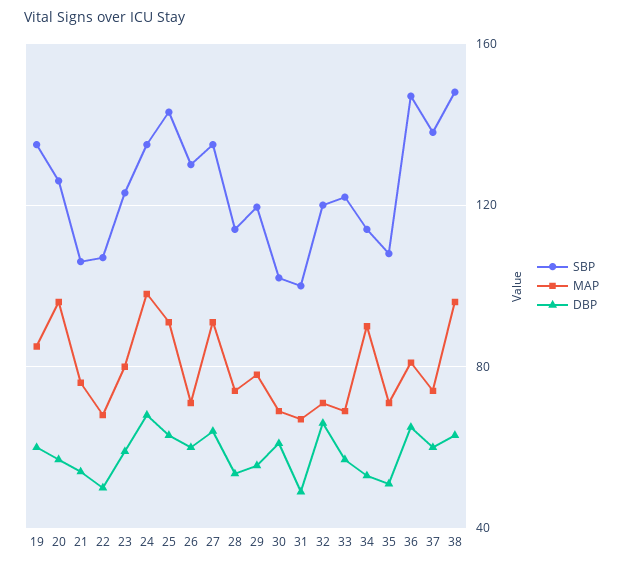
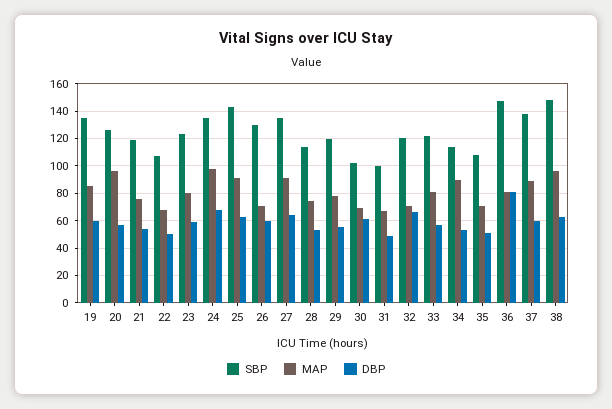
  {
    "SBP": {
      "19": 135,
      "20": 125,
-     "21": 105,
+     "21": 120,
      "22": 105,
      "23": 125,
      "24": 135,
      "25": 145,
      "26": 130,
      "27": 135,
      "28": 115,
      "29": 120,
      "30": 100,
      "31": 100,
      "32": 120,
      "33": 120,
      "34": 115,
      "35": 110,
      "36": 145,
      "37": 140,
      "38": 150
    },
    "MAP": {
      "19": 85,
      "20": 95,
      "21": 75,
      "22": 70,
      "23": 80,
      "24": 100,
      "25": 90,
      "26": 70,
      "27": 90,
      "28": 75,
      "29": 80,
      "30": 70,
      "31": 65,
      "32": 70,
-     "33": 70,
+     "33": 80,
      "34": 90,
      "35": 70,
      "36": 80,
-     "37": 75,
+     "37": 90,
      "38": 95
    },
    "DBP": {
      "19": 60,
      "20": 55,
      "21": 55,
      "22": 50,
      "23": 60,
      "24": 70,
      "25": 65,
      "26": 60,
      "27": 65,
      "28": 55,
      "29": 55,
      "30": 60,
      "31": 50,
      "32": 65,
      "33": 55,
      "34": 55,
      "35": 50,
-     "36": 65,
+     "36": 80,
      "37": 60,
      "38": 65
    }
  }

